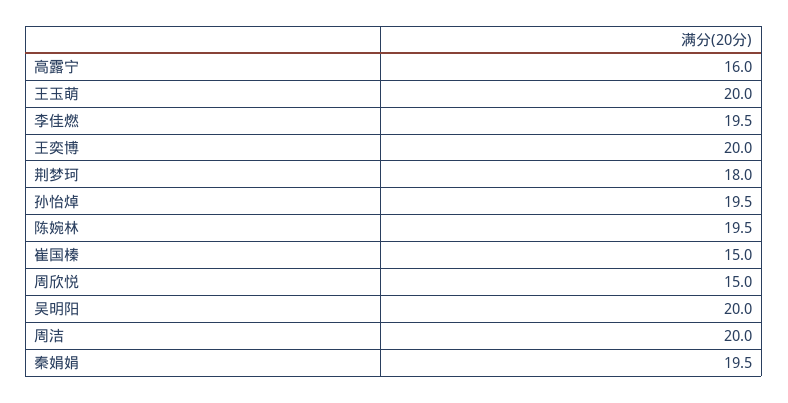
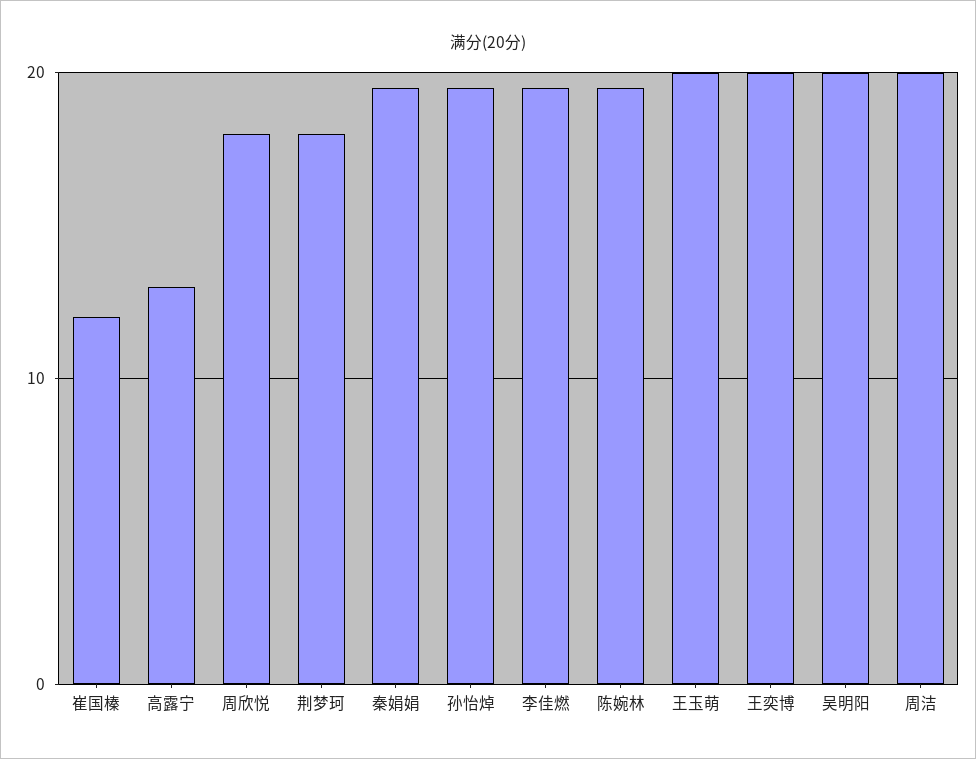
  {
-   "高露宁": 16,
+   "高露宁": 13,
    "王玉萌": 20,
    "李佳燃": 19.5,
    "王奕博": 20,
    "荆梦珂": 18,
    "孙怡焯": 19.5,
    "陈婉林": 19.5,
-   "崔国榛": 15,
+   "崔国榛": 12,
-   "周欣悦": 15,
+   "周欣悦": 18,
    "吴明阳": 20,
    "周洁": 20,
    "秦娟娟": 19.5
  }

